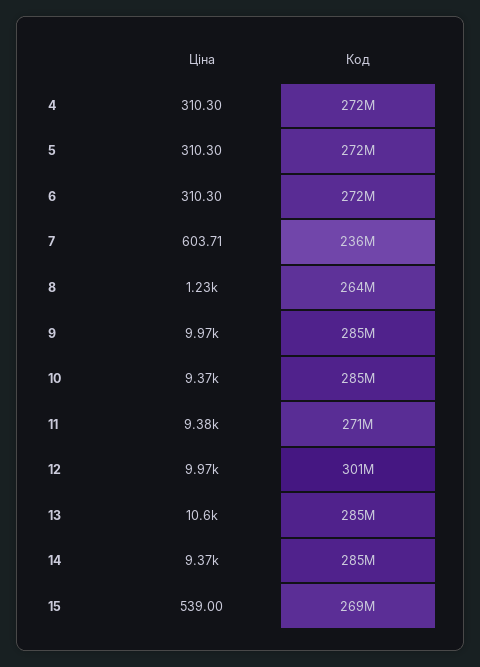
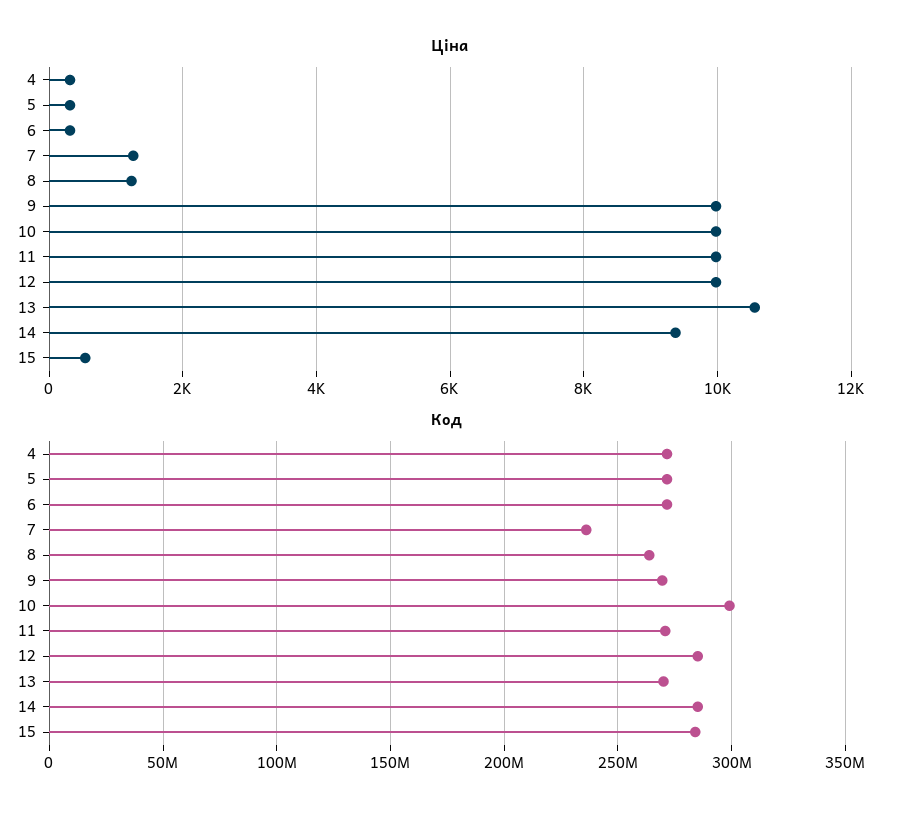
  {
    "Ціна": {
      "4": 310.3,
      "5": 310.3,
      "6": 310.3,
-     "7": 603.71,
+     "7": 1200,
      "8": 1230,
      "9": 9970,
-     "10": 9370,
+     "10": 10000,
-     "11": 9380,
+     "11": 10000,
      "12": 9970,
      "13": 10600,
      "14": 9370,
      "15": 539
    },
    "Код": {
      "4": 272000000,
      "5": 272000000,
      "6": 272000000,
      "7": 236000000,
      "8": 264000000,
-     "9": 285000000,
+     "9": 270000000,
-     "10": 285000000,
+     "10": 300000000,
      "11": 271000000,
-     "12": 301000000,
+     "12": 285000000,
-     "13": 285000000,
+     "13": 270000000,
      "14": 285000000,
-     "15": 269000000
+     "15": 285000000
    }
  }

